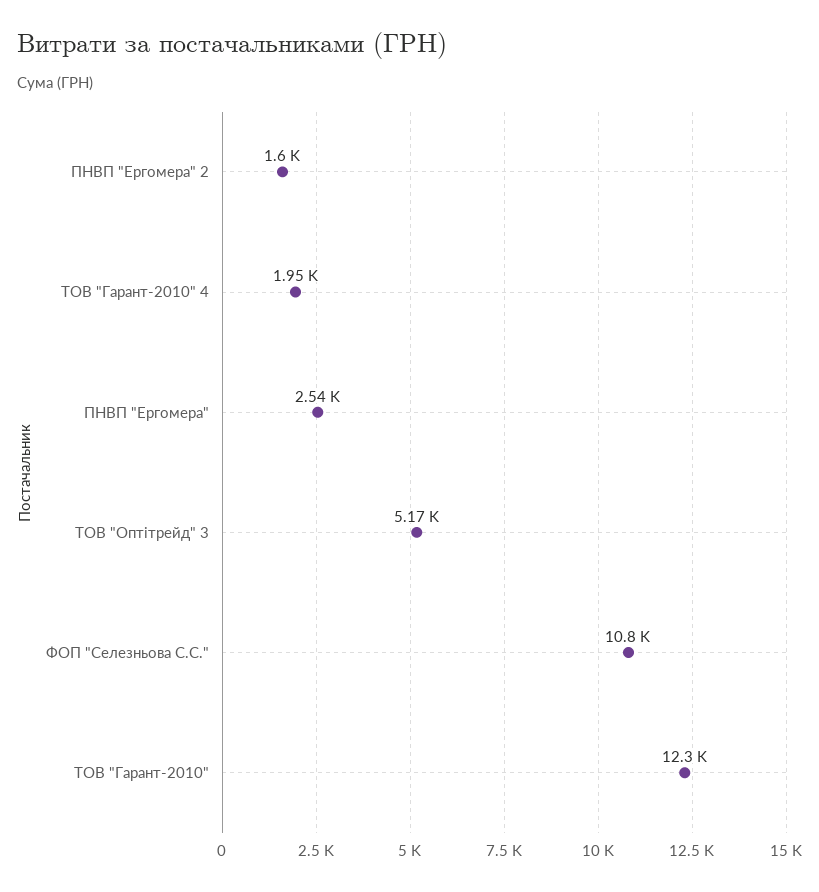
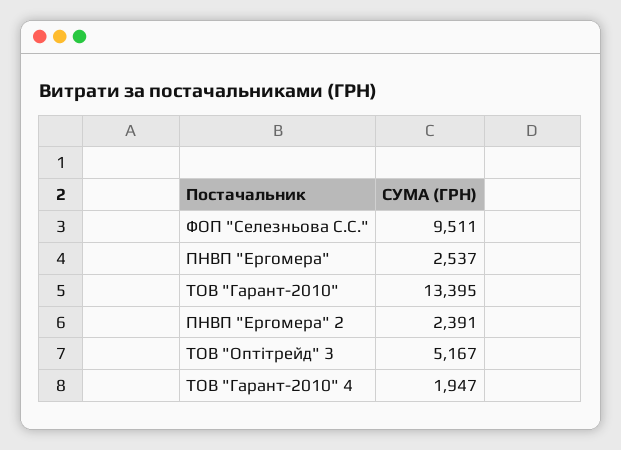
  {
-   "ПНВП \"Ергомера\" 2": 1600,
+   "ПНВП \"Ергомера\" 2": 2391,
    "ТОВ \"Гарант-2010\" 4": 1947,
    "ПНВП \"Ергомера\"": 2537,
    "ТОВ \"Оптітрейд\" 3": 5167,
-   "ФОП \"Селезньова С.С.\"": 10800,
+   "ФОП \"Селезньова С.С.\"": 9511,
-   "ТОВ \"Гарант-2010\"": 12300
+   "ТОВ \"Гарант-2010\"": 13395
  }

